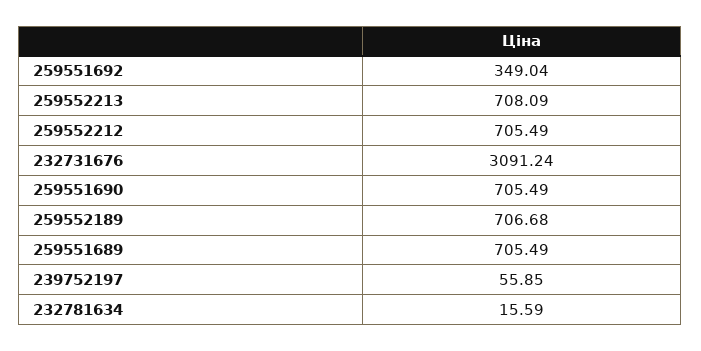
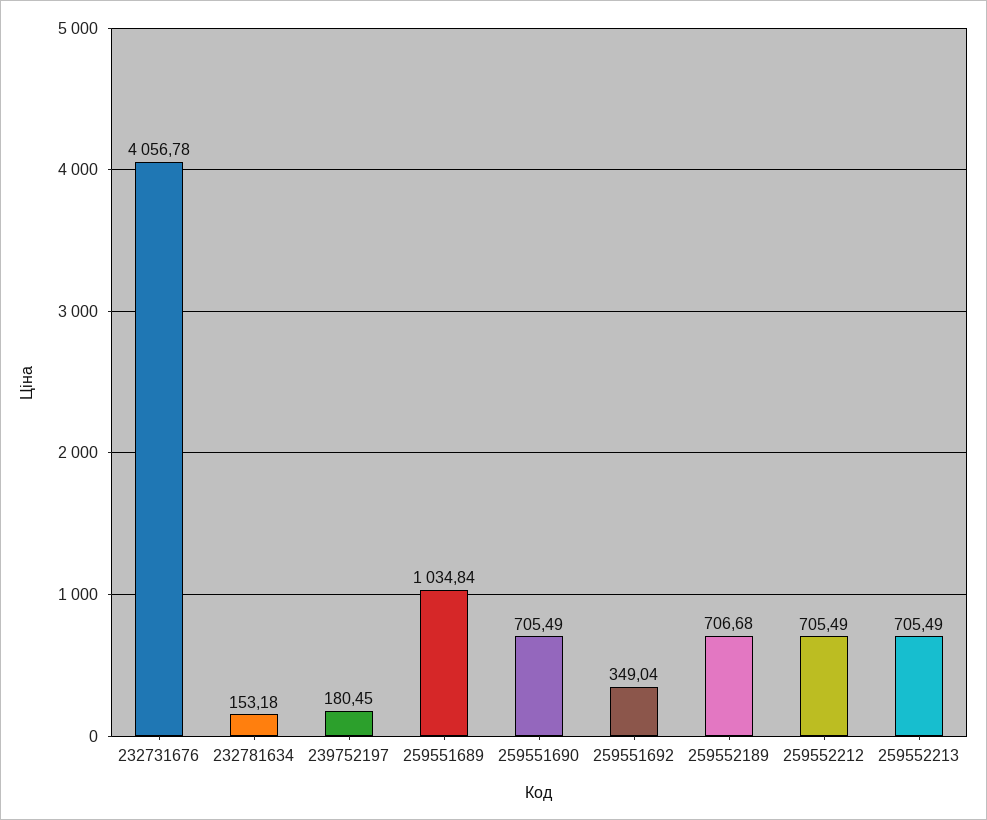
  {
    "259551692": 349.04,
-   "259552213": 708.09,
+   "259552213": 705.49,
    "259552212": 705.49,
-   "232731676": 3091.24,
+   "232731676": 4056.78,
    "259551690": 705.49,
    "259552189": 706.68,
-   "259551689": 705.49,
+   "259551689": 1034.84,
-   "239752197": 55.85,
+   "239752197": 180.45,
-   "232781634": 15.59
+   "232781634": 153.18
  }

